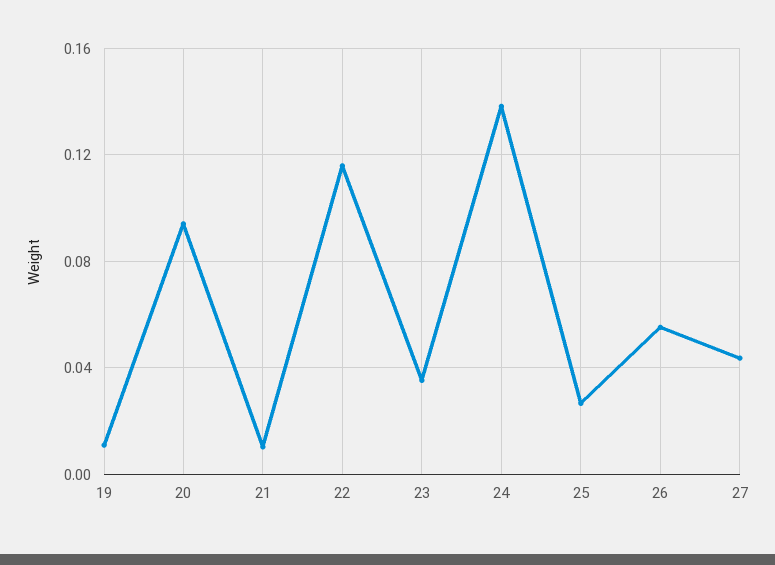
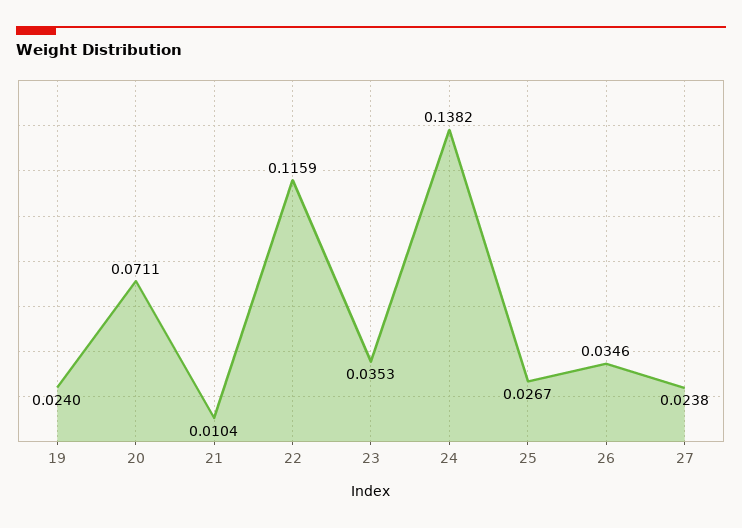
  {
-   "19": 0.01,
+   "19": 0.024,
-   "20": 0.095,
+   "20": 0.0711,
    "21": 0.0104,
    "22": 0.1159,
    "23": 0.0353,
    "24": 0.1382,
    "25": 0.0267,
-   "26": 0.055,
+   "26": 0.0346,
-   "27": 0.045
+   "27": 0.0238
  }

